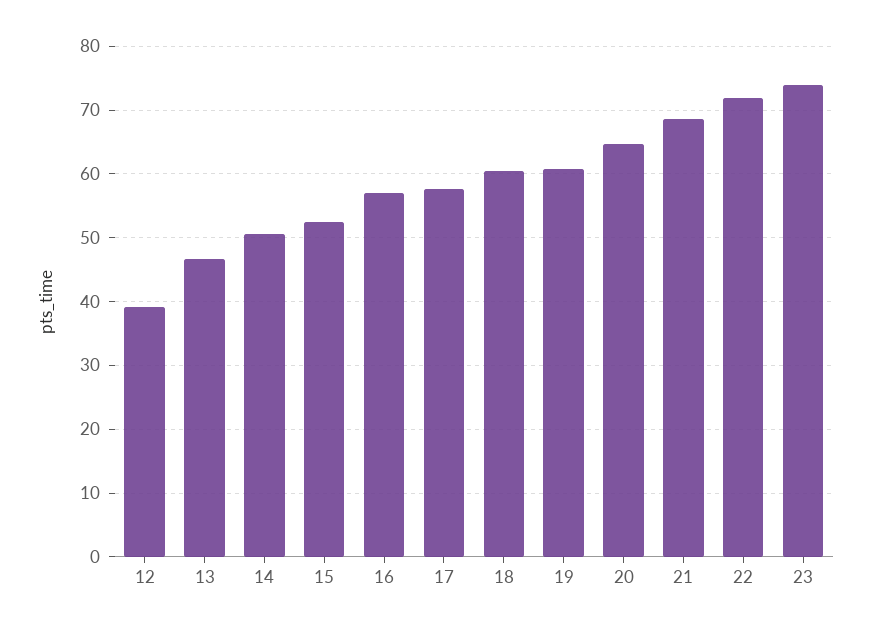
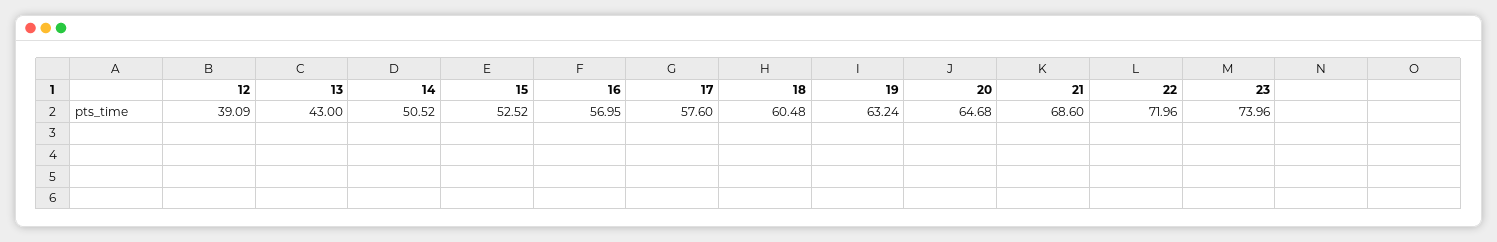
  {
    "12": 39.09,
-   "13": 47,
+   "13": 43,
    "14": 50.52,
    "15": 52.52,
    "16": 56.95,
    "17": 57.6,
    "18": 60.48,
-   "19": 61,
+   "19": 63.24,
    "20": 64.68,
    "21": 68.6,
    "22": 71.96,
    "23": 73.96
  }

